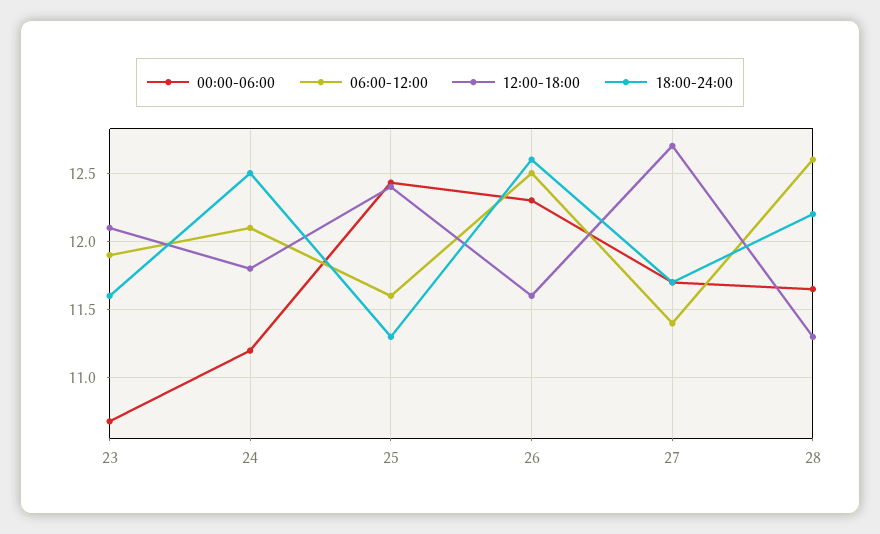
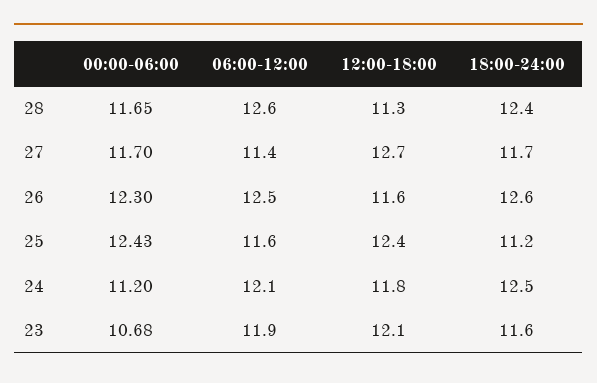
  {
    "00:00-06:00": {
      "23": 10.68,
      "24": 11.2,
      "25": 12.43,
      "26": 12.3,
      "27": 11.7,
      "28": 11.65
    },
    "06:00-12:00": {
      "23": 11.9,
      "24": 12.1,
      "25": 11.6,
      "26": 12.5,
      "27": 11.4,
      "28": 12.6
    },
    "12:00-18:00": {
      "23": 12.1,
      "24": 11.8,
      "25": 12.4,
      "26": 11.6,
      "27": 12.7,
      "28": 11.3
    },
    "18:00-24:00": {
      "23": 11.6,
      "24": 12.5,
-     "25": 11.3,
+     "25": 11.2,
      "26": 12.6,
      "27": 11.7,
-     "28": 12.2
+     "28": 12.4
    }
  }

